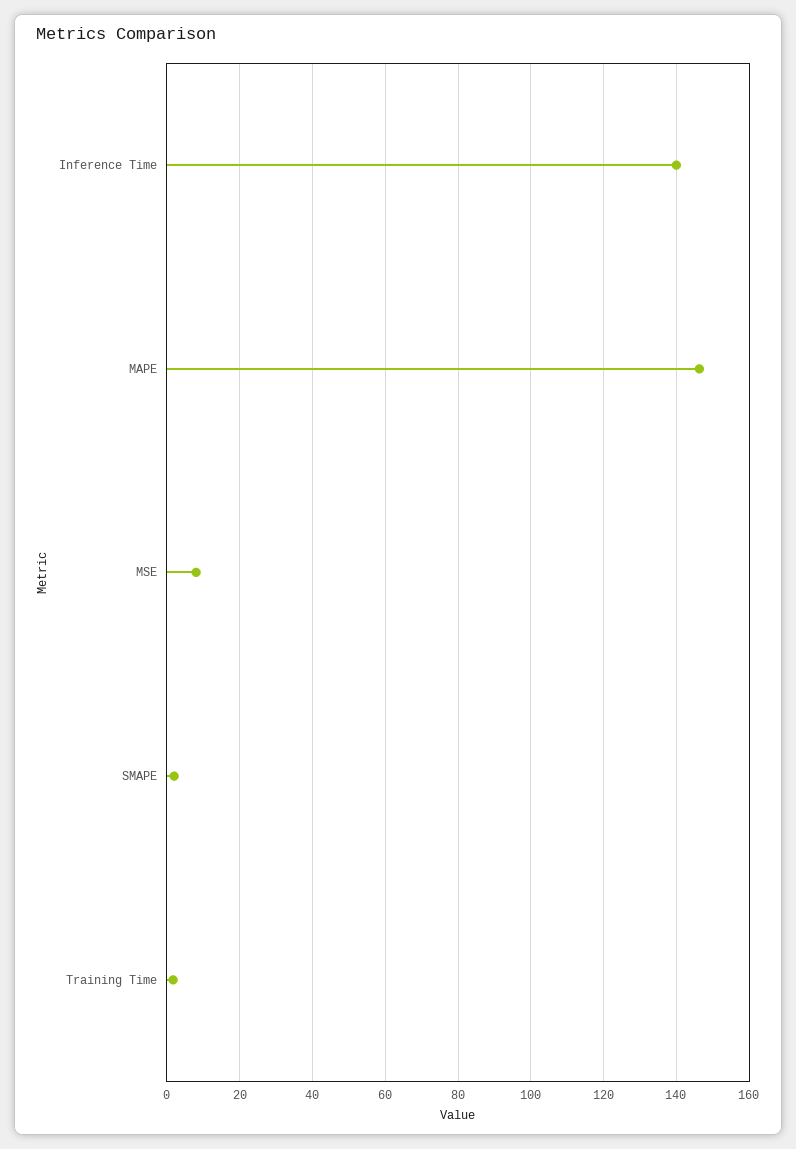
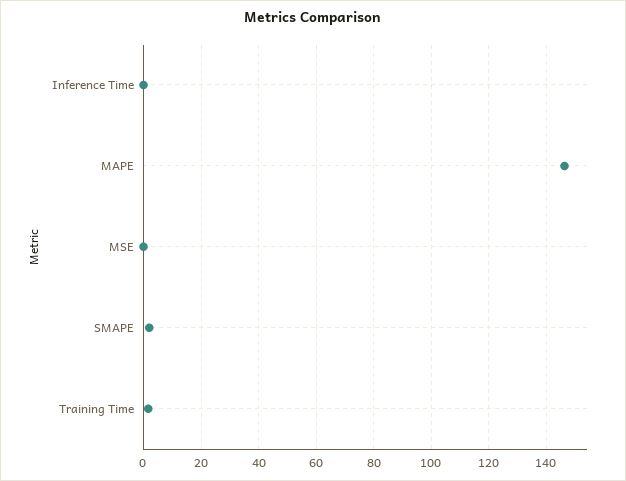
  {
-   "Inference Time": 140,
+   "Inference Time": 0,
    "MAPE": 146,
-   "MSE": 8,
+   "MSE": 0,
    "SMAPE": 2,
    "Training Time": 2
  }

